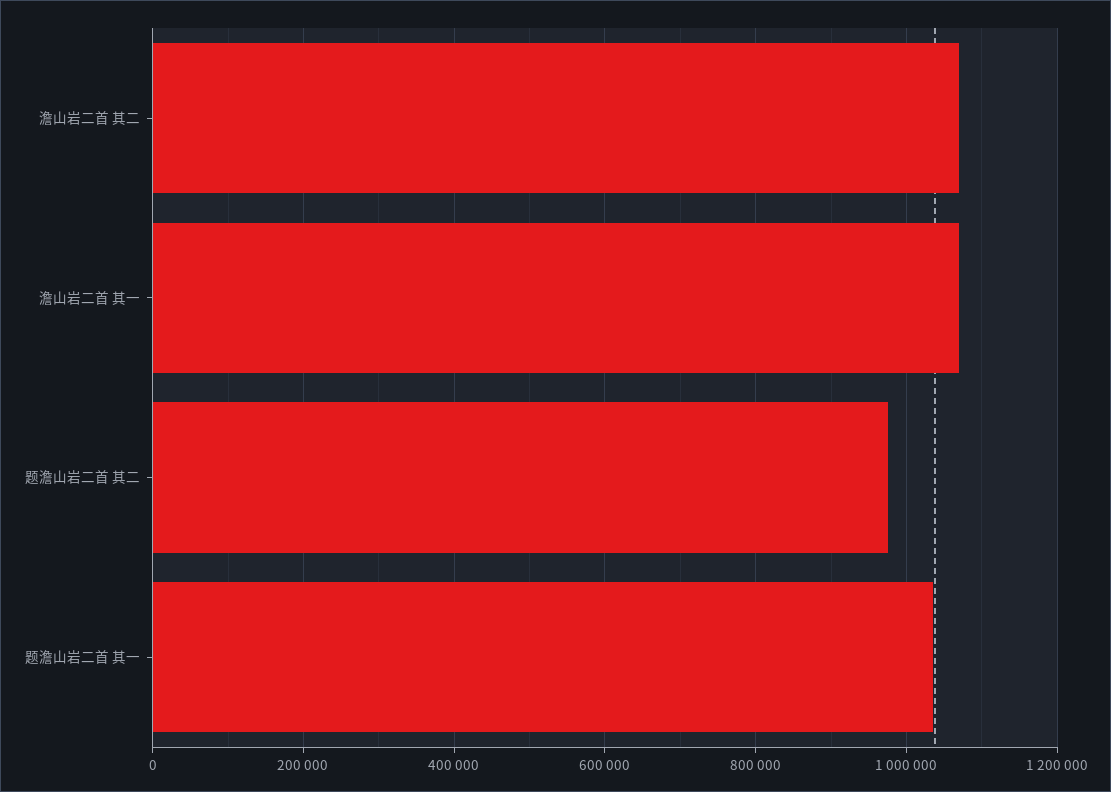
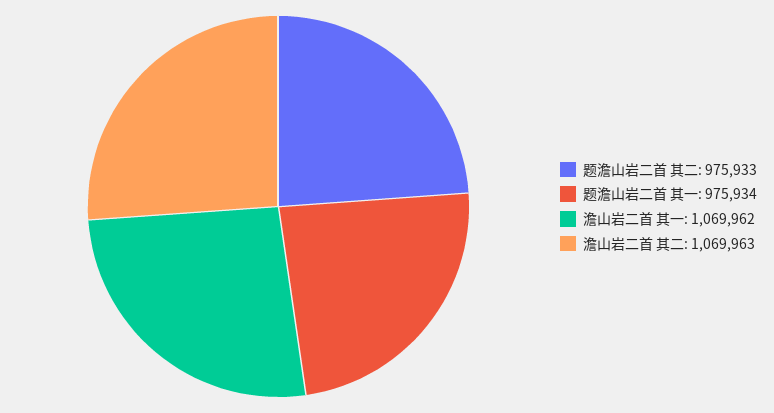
  {
    "澹山岩二首 其二": 1069963,
    "澹山岩二首 其一": 1069962,
    "题澹山岩二首 其二": 975933,
-   "题澹山岩二首 其一": 1040000
+   "题澹山岩二首 其一": 975934
  }

